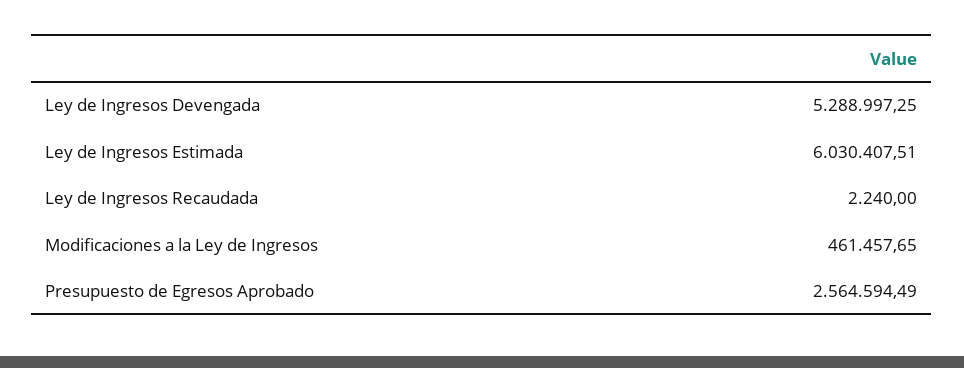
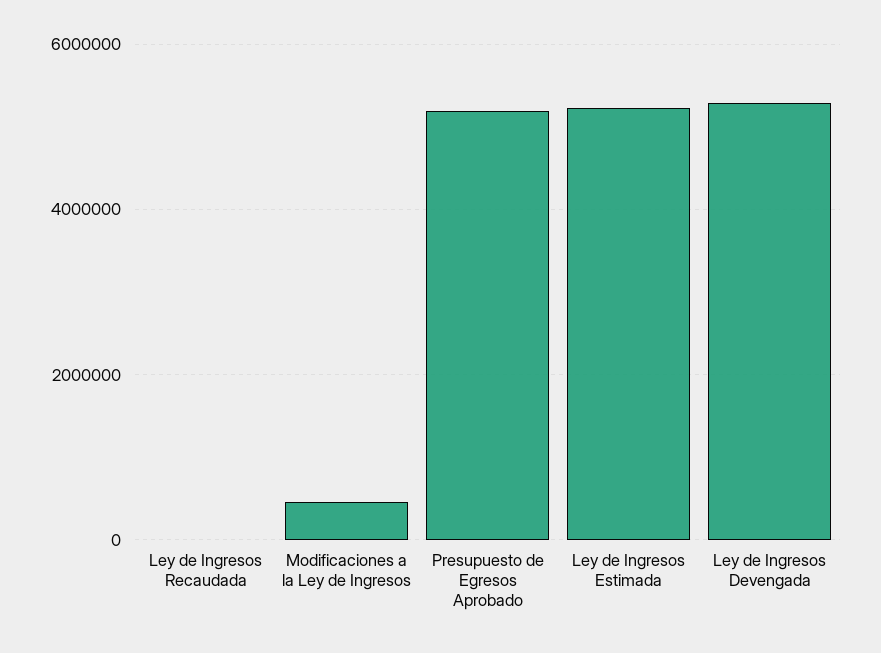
  {
    "Ley de Ingresos Devengada": 5288997.25,
-   "Ley de Ingresos Estimada": 6030407.51,
+   "Ley de Ingresos Estimada": 5200000,
    "Ley de Ingresos Recaudada": 2240,
    "Modificaciones a la Ley de Ingresos": 461457.65,
-   "Presupuesto de Egresos Aprobado": 2564594.49
+   "Presupuesto de Egresos Aprobado": 5200000
  }

